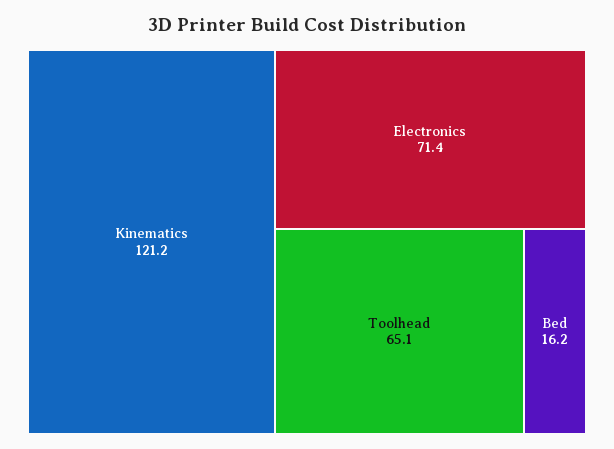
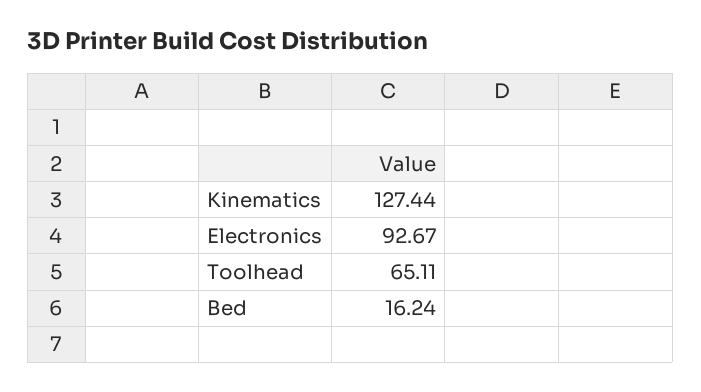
  {
-   "Kinematics": 121.2,
+   "Kinematics": 127.44,
-   "Electronics": 71.4,
+   "Electronics": 92.67,
    "Toolhead": 65.11,
    "Bed": 16.24
  }

